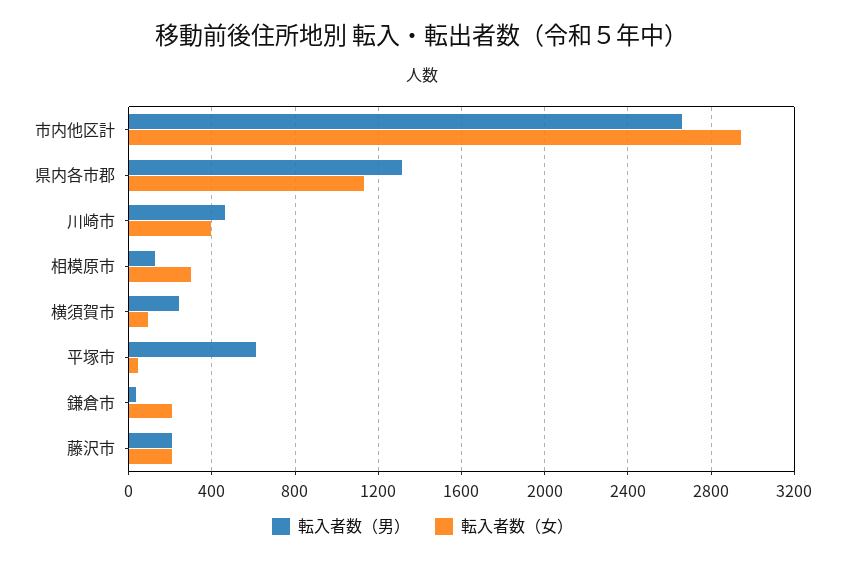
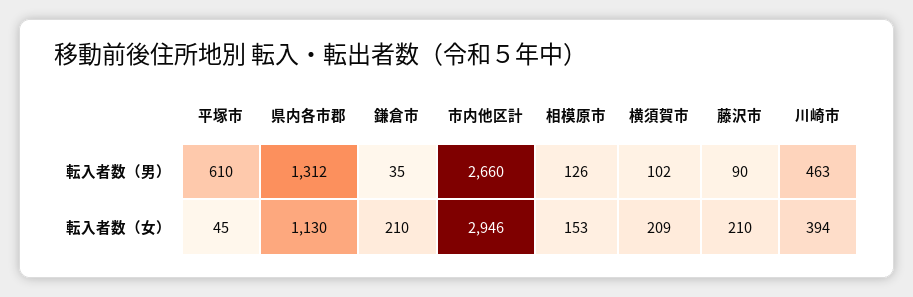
  {
    "転入者数（男）": {
      "市内他区計": 2660,
      "県内各市郡": 1312,
      "川崎市": 463,
      "相模原市": 126,
-     "横須賀市": 250,
+     "横須賀市": 102,
      "平塚市": 610,
      "鎌倉市": 35,
-     "藤沢市": 200
+     "藤沢市": 90
    },
    "転入者数（女）": {
      "市内他区計": 2946,
      "県内各市郡": 1130,
      "川崎市": 394,
-     "相模原市": 300,
+     "相模原市": 153,
-     "横須賀市": 100,
+     "横須賀市": 209,
      "平塚市": 45,
      "鎌倉市": 210,
      "藤沢市": 210
    }
  }

